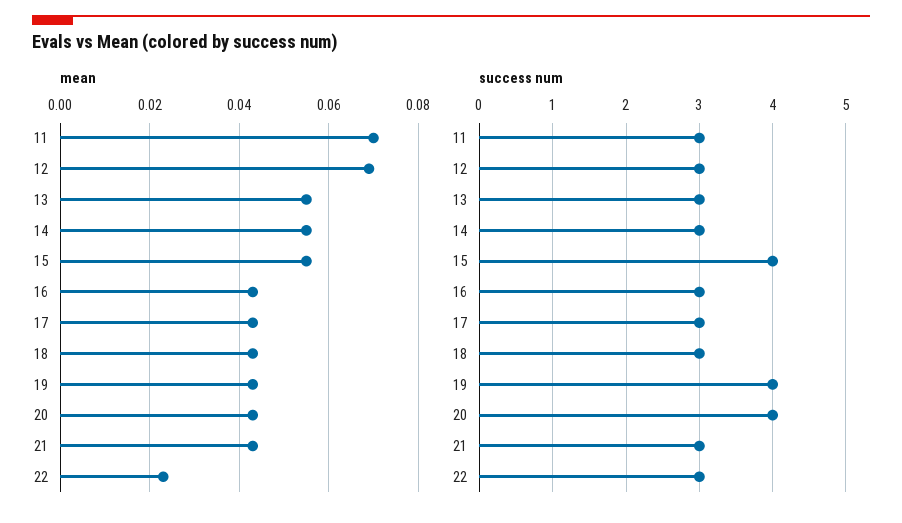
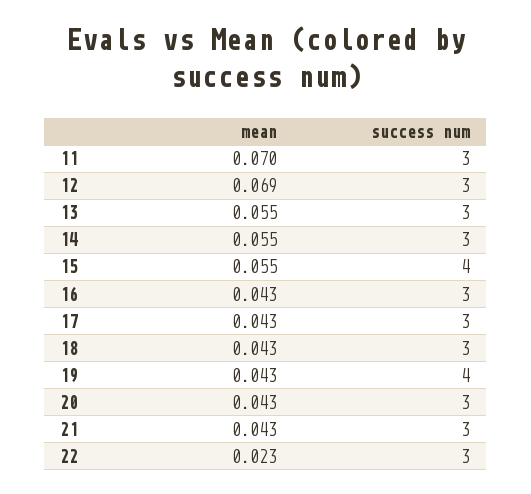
  {
    "mean": {
      "11": 0.07,
      "12": 0.069,
      "13": 0.055,
      "14": 0.055,
      "15": 0.055,
      "16": 0.043,
      "17": 0.043,
      "18": 0.043,
      "19": 0.043,
      "20": 0.043,
      "21": 0.043,
      "22": 0.023
    },
    "success num": {
      "11": 3,
      "12": 3,
      "13": 3,
      "14": 3,
      "15": 4,
      "16": 3,
      "17": 3,
      "18": 3,
      "19": 4,
-     "20": 4,
+     "20": 3,
      "21": 3,
      "22": 3
    }
  }

